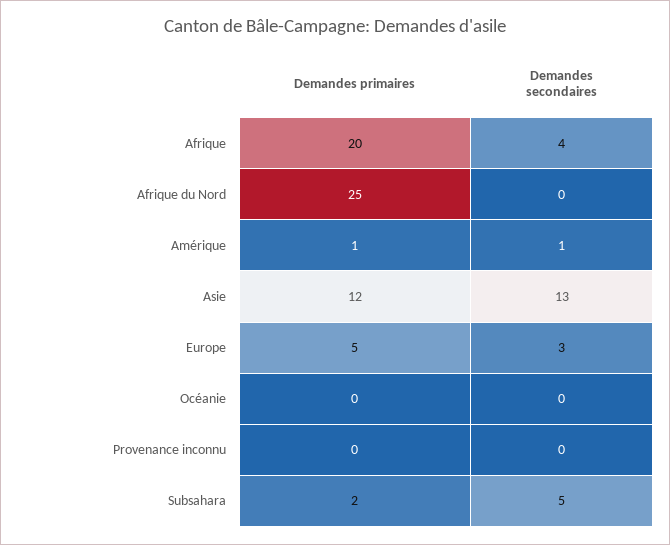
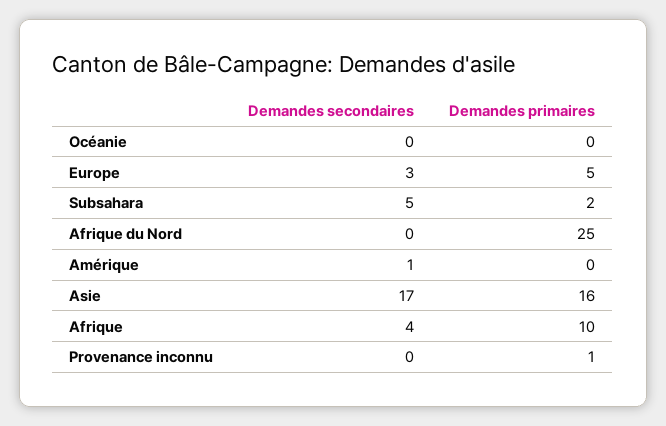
  {
    "Demandes primaires": {
-     "Afrique": 20,
+     "Afrique": 10,
      "Afrique du Nord": 25,
-     "Amérique": 1,
+     "Amérique": 0,
-     "Asie": 12,
+     "Asie": 16,
      "Europe": 5,
      "Océanie": 0,
-     "Provenance inconnu": 0,
+     "Provenance inconnu": 1,
      "Subsahara": 2
    },
    "Demandes secondaires": {
      "Afrique": 4,
      "Afrique du Nord": 0,
      "Amérique": 1,
-     "Asie": 13,
+     "Asie": 17,
      "Europe": 3,
      "Océanie": 0,
      "Provenance inconnu": 0,
      "Subsahara": 5
    }
  }

